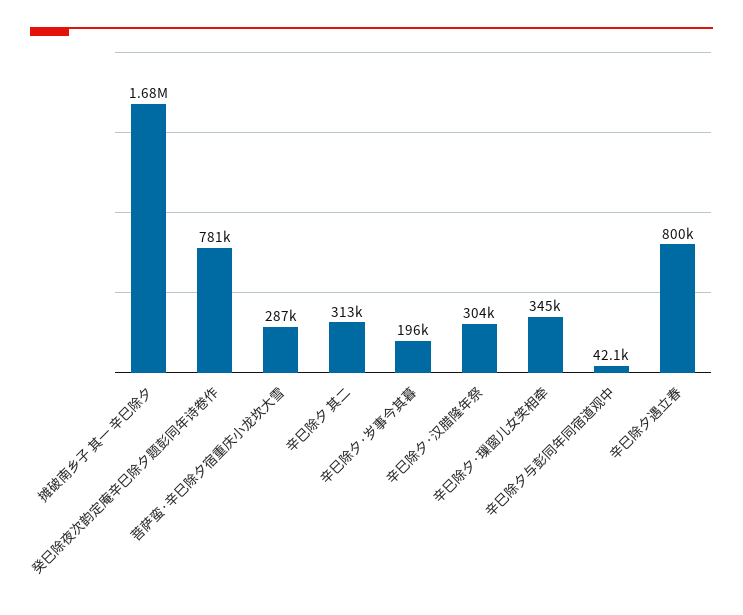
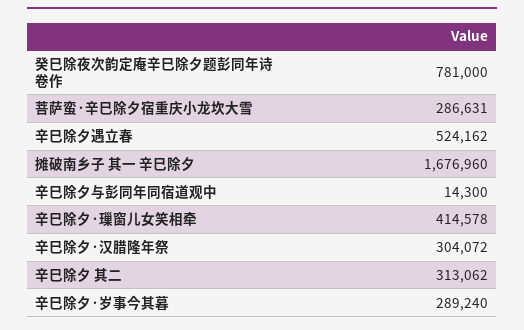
  {
    "摊破南乡子 其一 辛巳除夕": 1676960,
    "癸巳除夜次韵定庵辛巳除夕题彭同年诗卷作": 781000,
    "菩萨蛮·辛巳除夕宿重庆小龙坎大雪": 286631,
    "辛巳除夕 其二": 313062,
-   "辛巳除夕·岁事今其暮": 196000,
+   "辛巳除夕·岁事今其暮": 289240,
    "辛巳除夕·汉腊隆年祭": 304072,
-   "辛巳除夕·璅窗儿女笑相牵": 345000,
+   "辛巳除夕·璅窗儿女笑相牵": 414578,
-   "辛巳除夕与彭同年同宿道观中": 42100,
+   "辛巳除夕与彭同年同宿道观中": 14300,
-   "辛巳除夕遇立春": 800000
+   "辛巳除夕遇立春": 524162
  }

